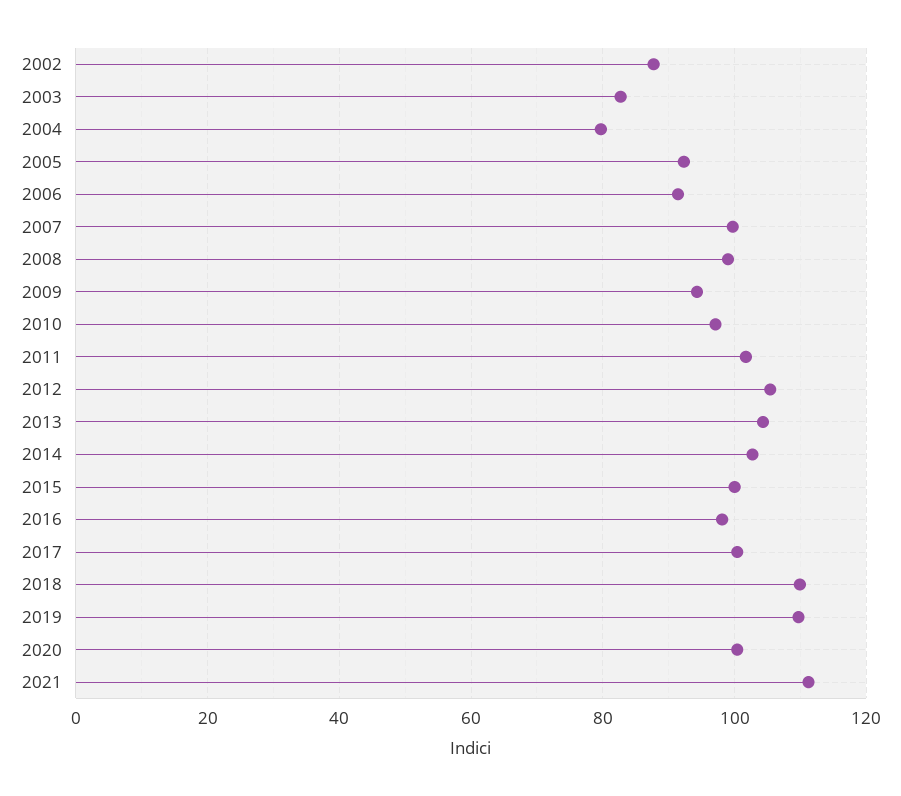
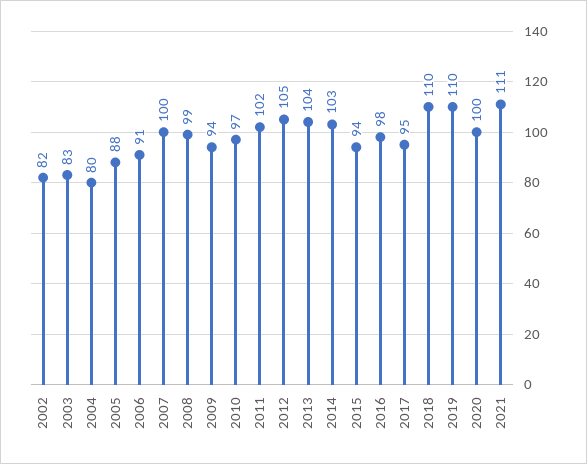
  {
-   "2002": 88,
+   "2002": 82,
    "2003": 83,
    "2004": 80,
-   "2005": 92,
+   "2005": 88,
    "2006": 91,
    "2007": 100,
    "2008": 99,
    "2009": 94,
    "2010": 97,
    "2011": 102,
    "2012": 105,
    "2013": 104,
    "2014": 103,
-   "2015": 100,
+   "2015": 94,
    "2016": 98,
-   "2017": 100,
+   "2017": 95,
    "2018": 110,
    "2019": 110,
    "2020": 100,
    "2021": 111
  }

